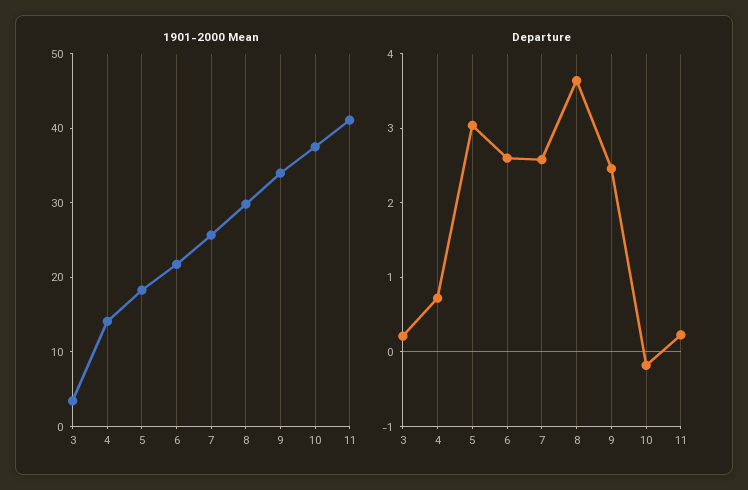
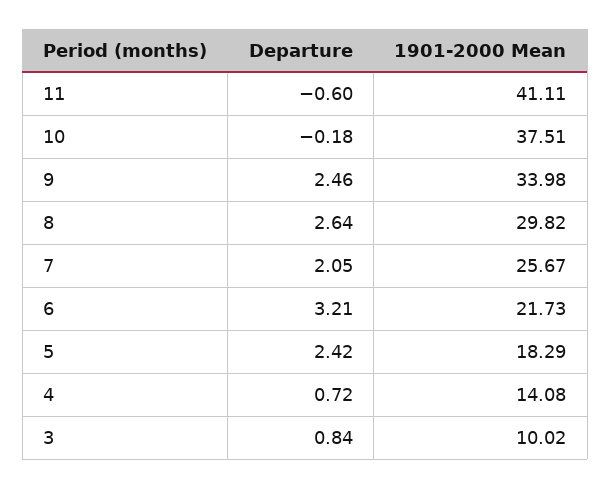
  {
    "1901-2000 Mean": {
-     "3": 4,
+     "3": 10.02,
      "4": 14.08,
      "5": 18.29,
      "6": 21.73,
      "7": 25.67,
      "8": 29.82,
      "9": 33.98,
      "10": 37.51,
      "11": 41.11
    },
    "Departure": {
-     "3": 0.2,
+     "3": 0.84,
      "4": 0.72,
-     "5": 3,
+     "5": 2.42,
-     "6": 2.6,
+     "6": 3.21,
-     "7": 2.6,
+     "7": 2.05,
-     "8": 3.6,
+     "8": 2.64,
      "9": 2.46,
      "10": -0.18,
-     "11": 0.2
+     "11": -0.6
    }
  }

